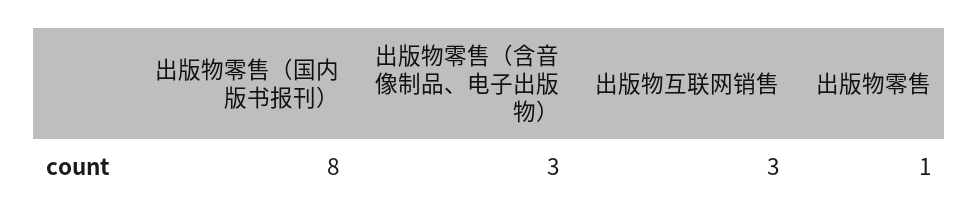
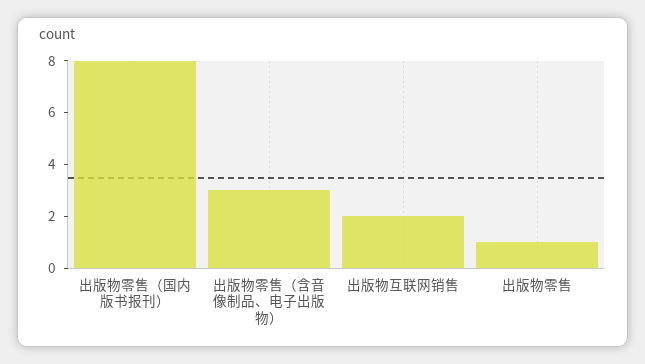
  {
    "出版物零售（国内版书报刊）": 8,
    "出版物零售（含音像制品、电子出版物）": 3,
-   "出版物互联网销售": 3,
+   "出版物互联网销售": 2,
    "出版物零售": 1
  }

